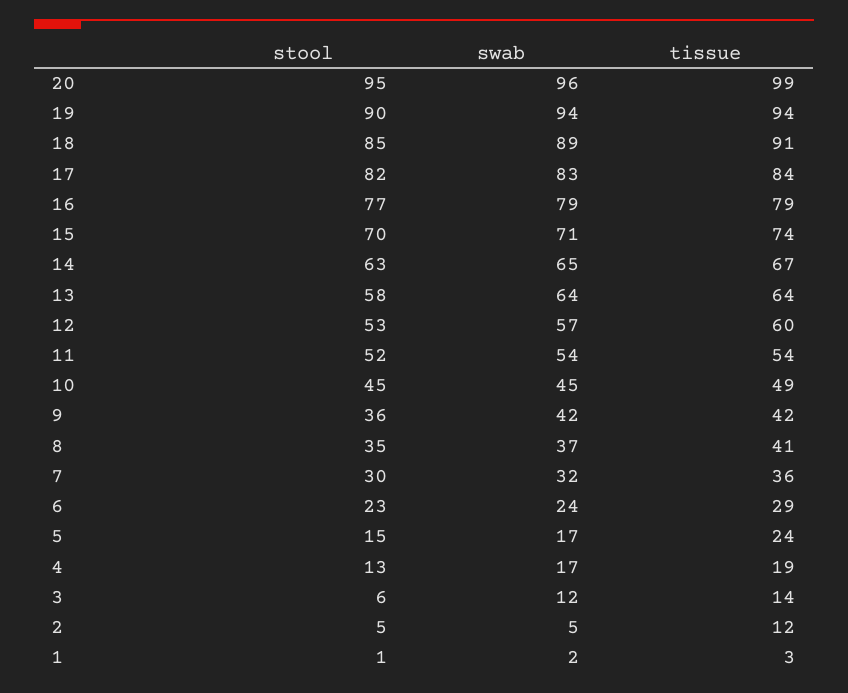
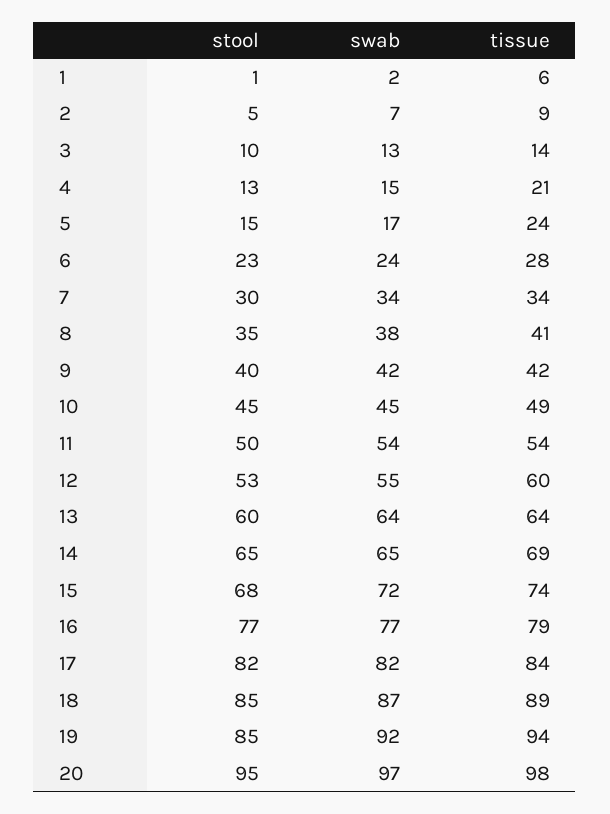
  {
    "stool": {
      "20": 95,
-     "19": 90,
+     "19": 85,
      "18": 85,
      "17": 82,
      "16": 77,
-     "15": 70,
+     "15": 68,
-     "14": 63,
+     "14": 65,
-     "13": 58,
+     "13": 60,
      "12": 53,
-     "11": 52,
+     "11": 50,
      "10": 45,
-     "9": 36,
+     "9": 40,
      "8": 35,
      "7": 30,
      "6": 23,
      "5": 15,
      "4": 13,
-     "3": 6,
+     "3": 10,
      "2": 5,
      "1": 1
    },
    "swab": {
-     "20": 96,
+     "20": 97,
-     "19": 94,
+     "19": 92,
-     "18": 89,
+     "18": 87,
-     "17": 83,
+     "17": 82,
-     "16": 79,
+     "16": 77,
-     "15": 71,
+     "15": 72,
      "14": 65,
      "13": 64,
-     "12": 57,
+     "12": 55,
      "11": 54,
      "10": 45,
      "9": 42,
-     "8": 37,
+     "8": 38,
-     "7": 32,
+     "7": 34,
      "6": 24,
      "5": 17,
-     "4": 17,
+     "4": 15,
-     "3": 12,
+     "3": 13,
-     "2": 5,
+     "2": 7,
      "1": 2
    },
    "tissue": {
-     "20": 99,
+     "20": 98,
      "19": 94,
-     "18": 91,
+     "18": 89,
      "17": 84,
      "16": 79,
      "15": 74,
-     "14": 67,
+     "14": 69,
      "13": 64,
      "12": 60,
      "11": 54,
      "10": 49,
      "9": 42,
      "8": 41,
-     "7": 36,
+     "7": 34,
-     "6": 29,
+     "6": 28,
      "5": 24,
-     "4": 19,
+     "4": 21,
      "3": 14,
-     "2": 12,
+     "2": 9,
-     "1": 3
+     "1": 6
    }
  }

